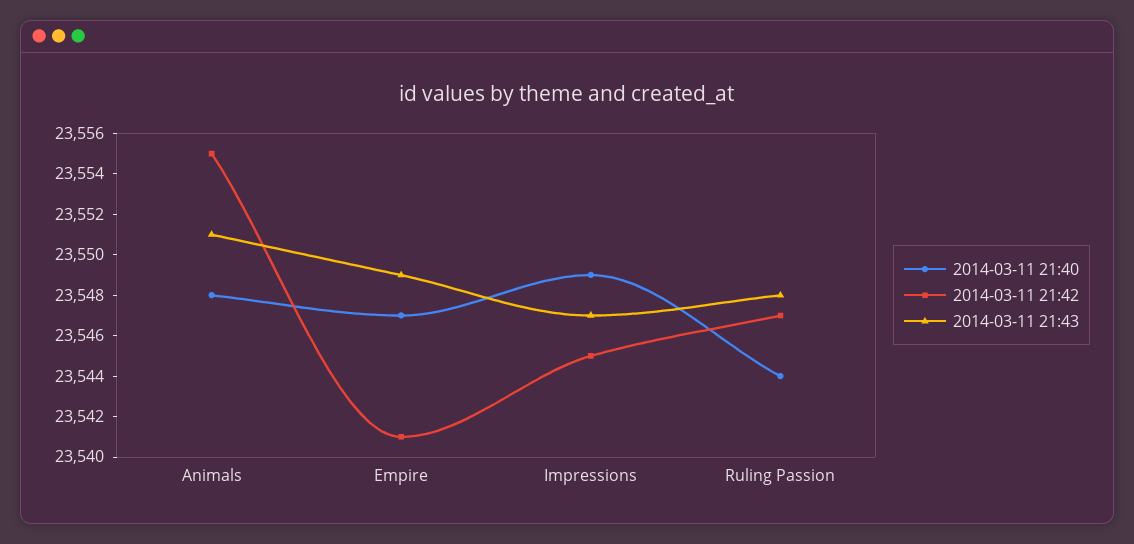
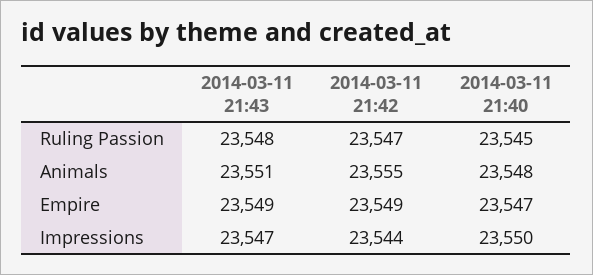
  {
    "2014-03-11 21:40": {
      "Animals": 23548,
      "Empire": 23547,
-     "Impressions": 23549,
+     "Impressions": 23550,
-     "Ruling Passion": 23544
+     "Ruling Passion": 23545
    },
    "2014-03-11 21:42": {
      "Animals": 23555,
-     "Empire": 23541,
+     "Empire": 23549,
-     "Impressions": 23545,
+     "Impressions": 23544,
      "Ruling Passion": 23547
    },
    "2014-03-11 21:43": {
      "Animals": 23551,
      "Empire": 23549,
      "Impressions": 23547,
      "Ruling Passion": 23548
    }
  }

